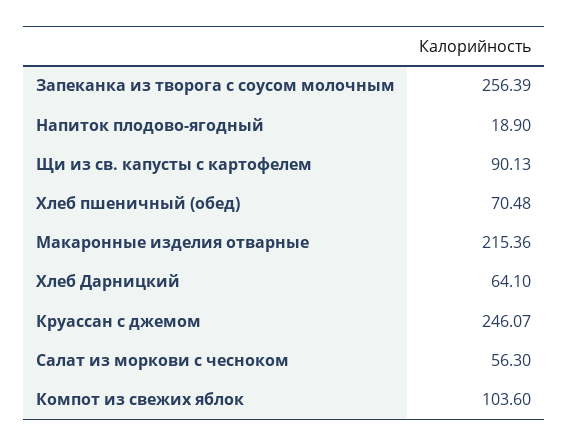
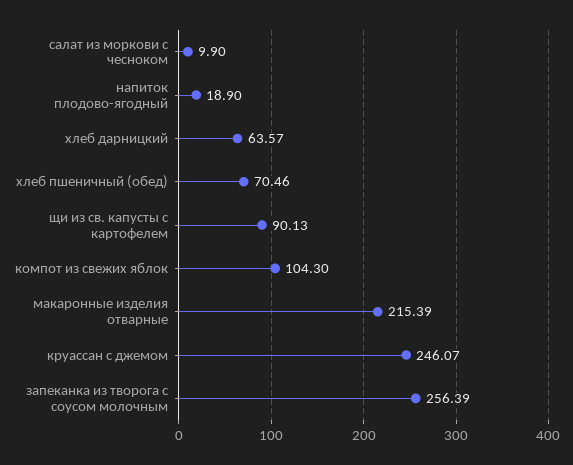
  {
    "Запеканка из творога с соусом молочным": 256.39,
    "Напиток плодово-ягодный": 18.9,
    "Щи из св. капусты с картофелем": 90.13,
-   "Хлеб пшеничный (обед)": 70.48,
+   "Хлеб пшеничный (обед)": 70.46,
-   "Макаронные изделия отварные": 215.36,
+   "Макаронные изделия отварные": 215.39,
-   "Хлеб Дарницкий": 64.1,
+   "Хлеб Дарницкий": 63.57,
    "Круассан с джемом": 246.07,
-   "Салат из моркови с чесноком": 56.3,
+   "Салат из моркови с чесноком": 9.9,
-   "Компот из свежих яблок": 103.6
+   "Компот из свежих яблок": 104.3
  }

